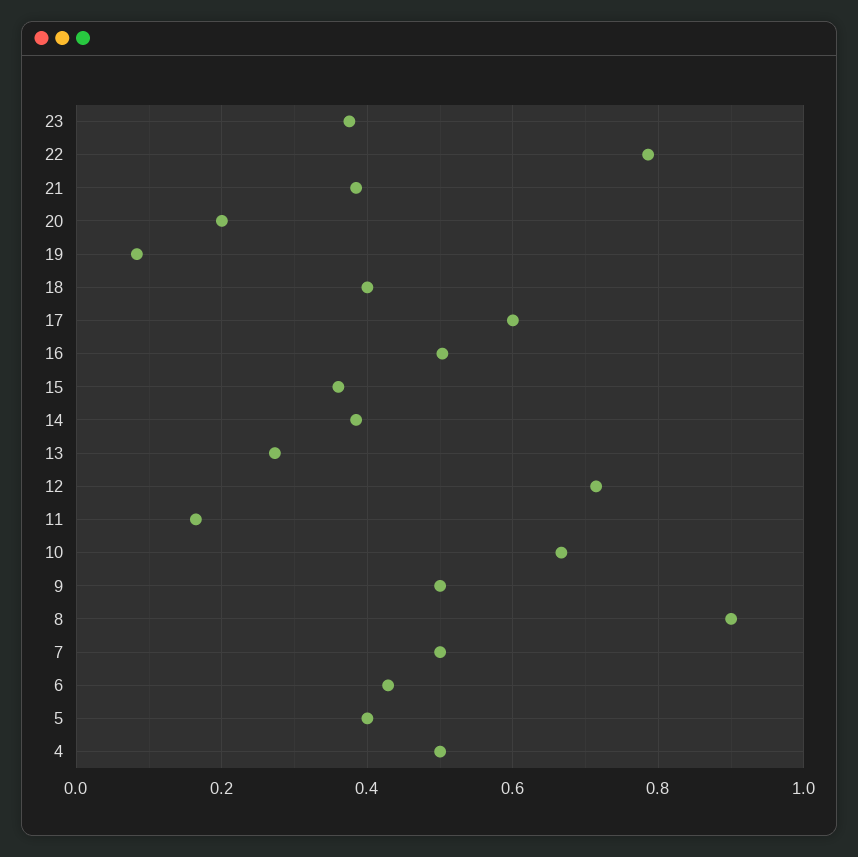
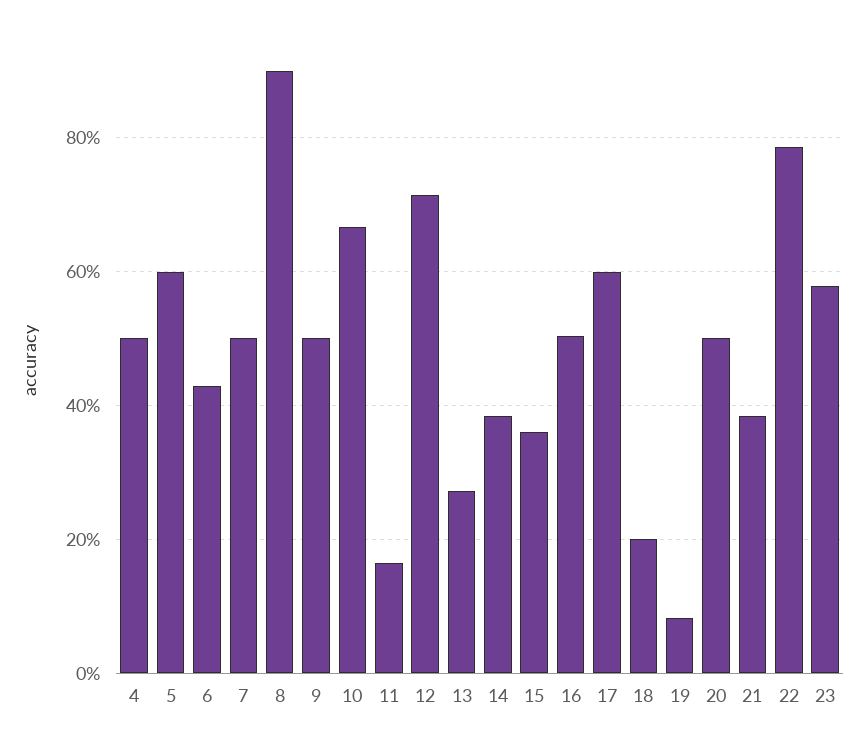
  {
-   "23": 0.38,
+   "23": 0.58,
    "22": 0.78,
    "21": 0.38,
-   "20": 0.2,
+   "20": 0.5,
    "19": 0.08,
-   "18": 0.4,
+   "18": 0.2,
    "17": 0.6,
    "16": 0.5,
    "15": 0.36,
    "14": 0.38,
    "13": 0.28,
    "12": 0.72,
    "11": 0.16,
    "10": 0.66,
    "9": 0.5,
    "8": 0.9,
    "7": 0.5,
    "6": 0.42,
-   "5": 0.4,
+   "5": 0.6,
    "4": 0.5
  }

